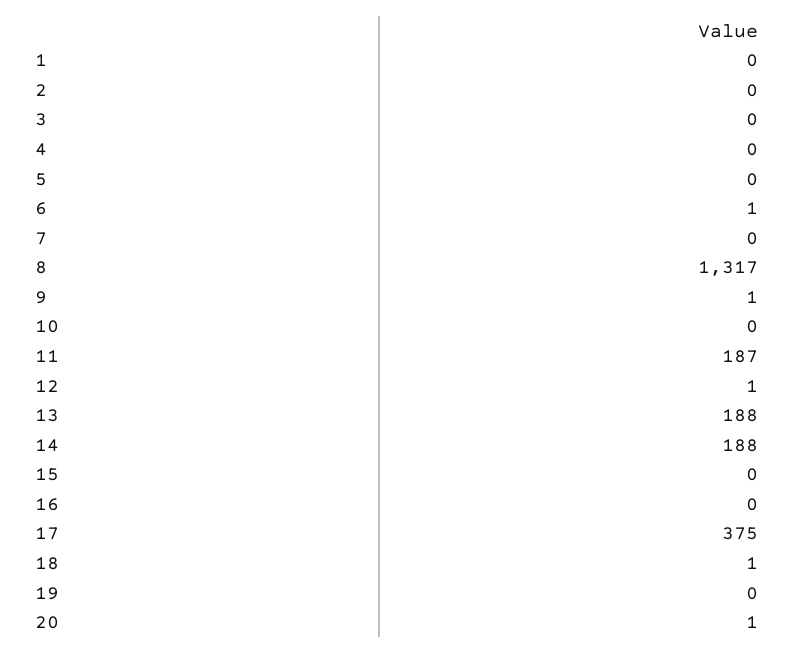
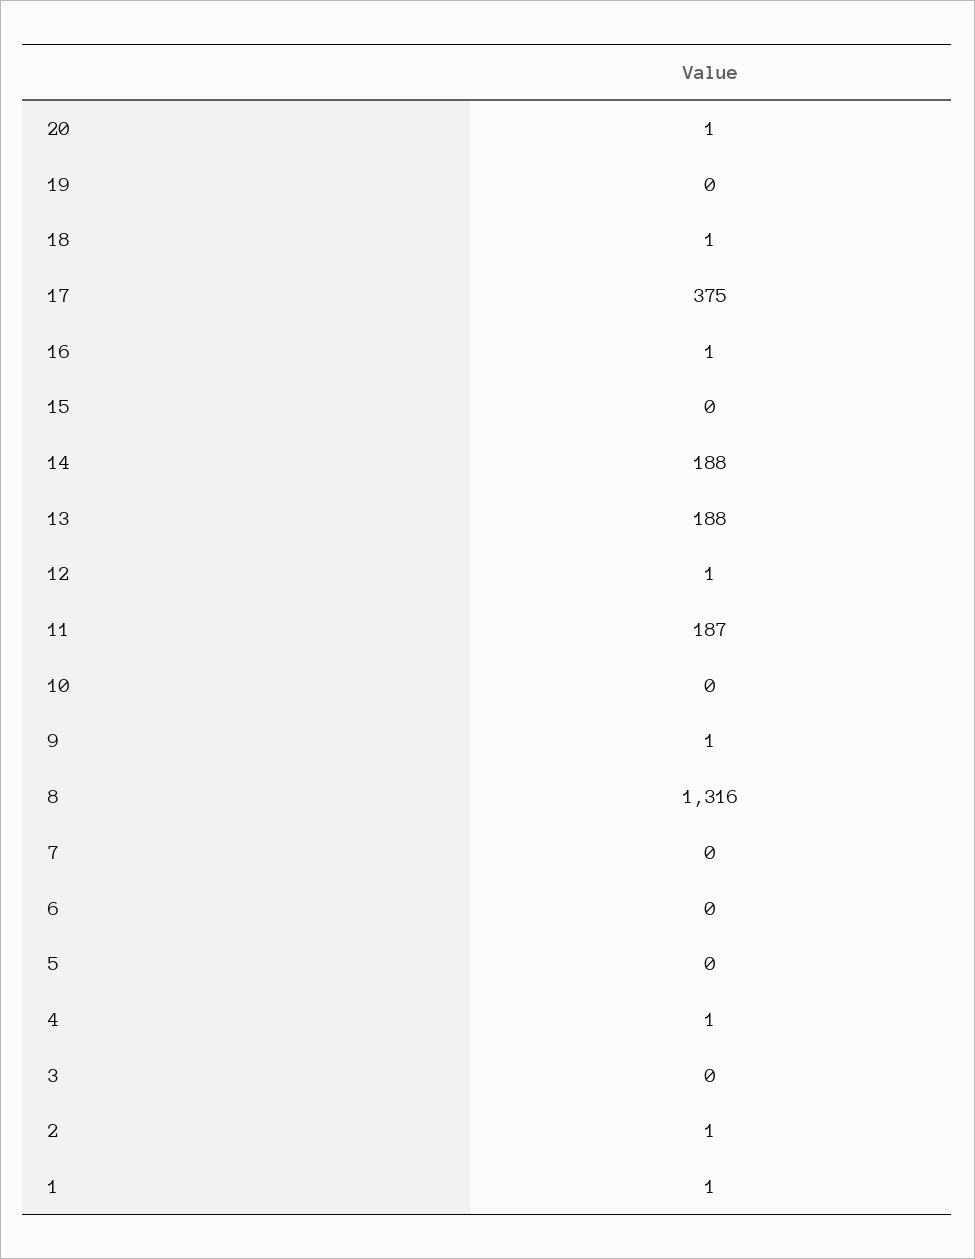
  {
-   "1": 0,
+   "1": 1,
-   "2": 0,
+   "2": 1,
    "3": 0,
-   "4": 0,
+   "4": 1,
    "5": 0,
-   "6": 1,
+   "6": 0,
    "7": 0,
-   "8": 1317,
+   "8": 1316,
    "9": 1,
    "10": 0,
    "11": 187,
    "12": 1,
    "13": 188,
    "14": 188,
    "15": 0,
-   "16": 0,
+   "16": 1,
    "17": 375,
    "18": 1,
    "19": 0,
    "20": 1
  }

